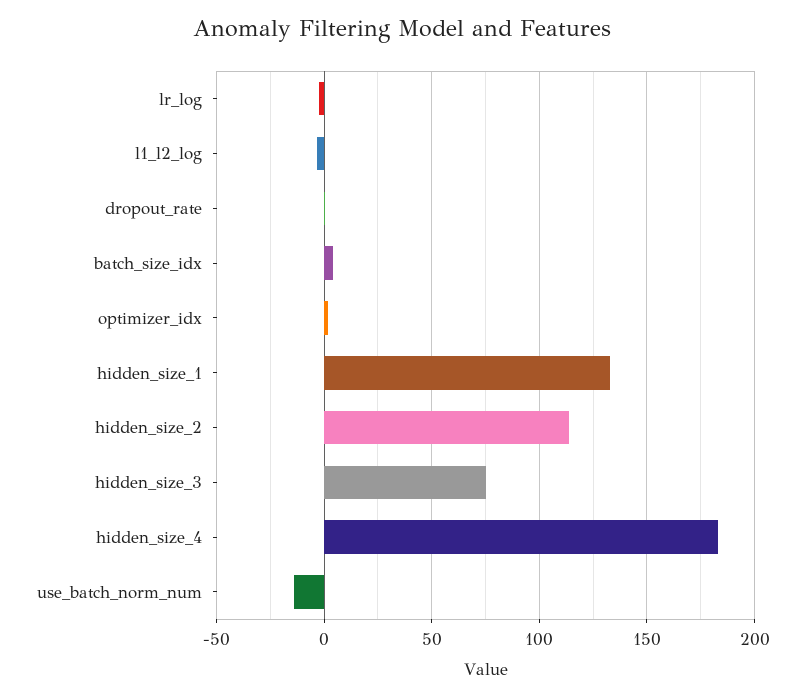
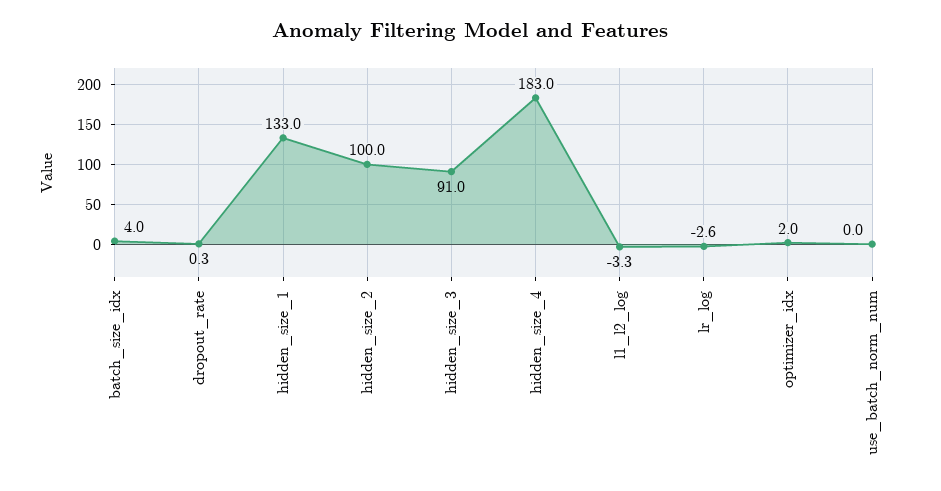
  {
    "lr_log": -2.6,
    "l1_l2_log": -3.3,
    "dropout_rate": 0.3,
    "batch_size_idx": 4,
    "optimizer_idx": 2,
    "hidden_size_1": 133,
-   "hidden_size_2": 115,
+   "hidden_size_2": 100,
-   "hidden_size_3": 75,
+   "hidden_size_3": 91,
    "hidden_size_4": 183,
-   "use_batch_norm_num": -15
+   "use_batch_norm_num": 0
  }

